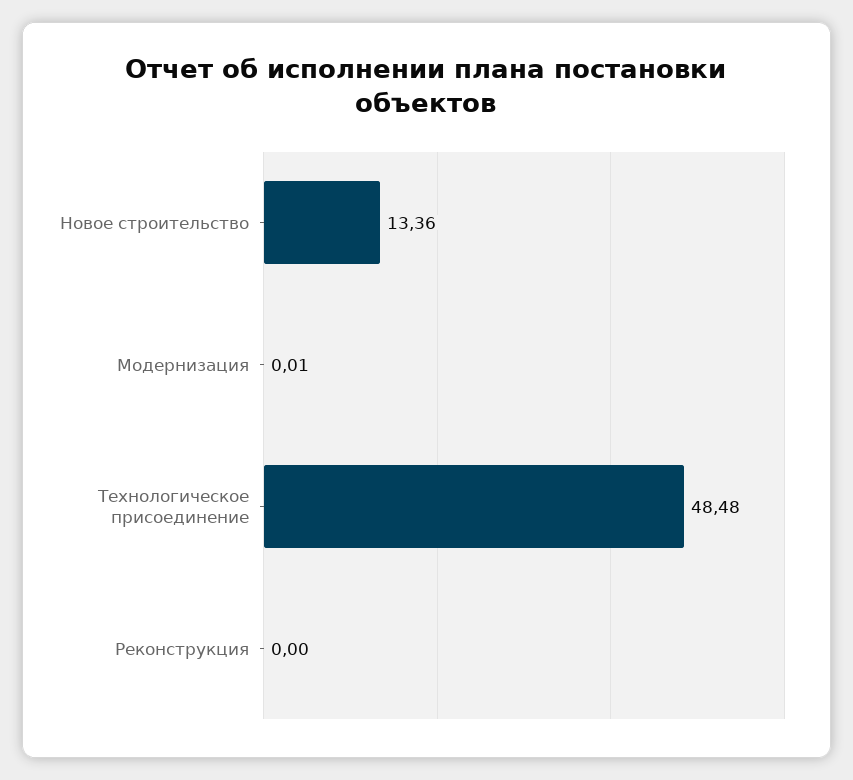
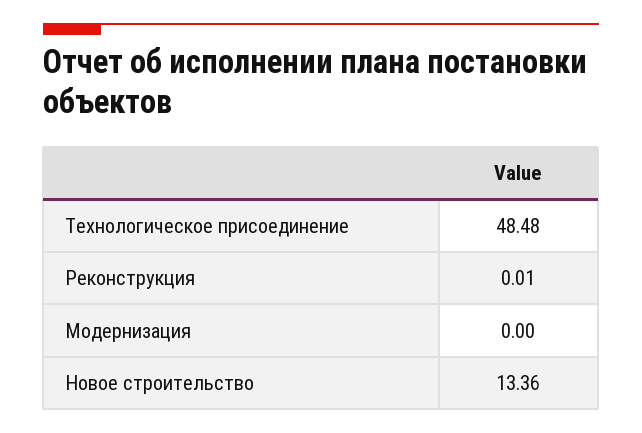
  {
    "Новое строительство": 13.36,
-   "Модернизация": 0.01,
+   "Модернизация": 0,
    "Технологическое присоединение": 48.48,
-   "Реконструкция": 0
+   "Реконструкция": 0.01
  }

